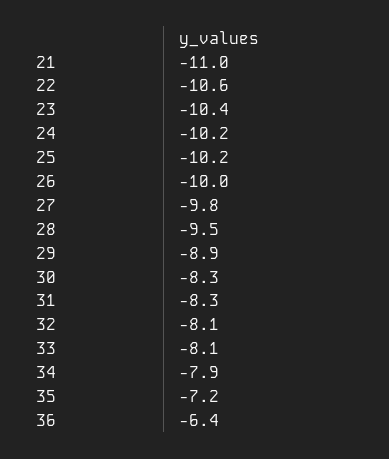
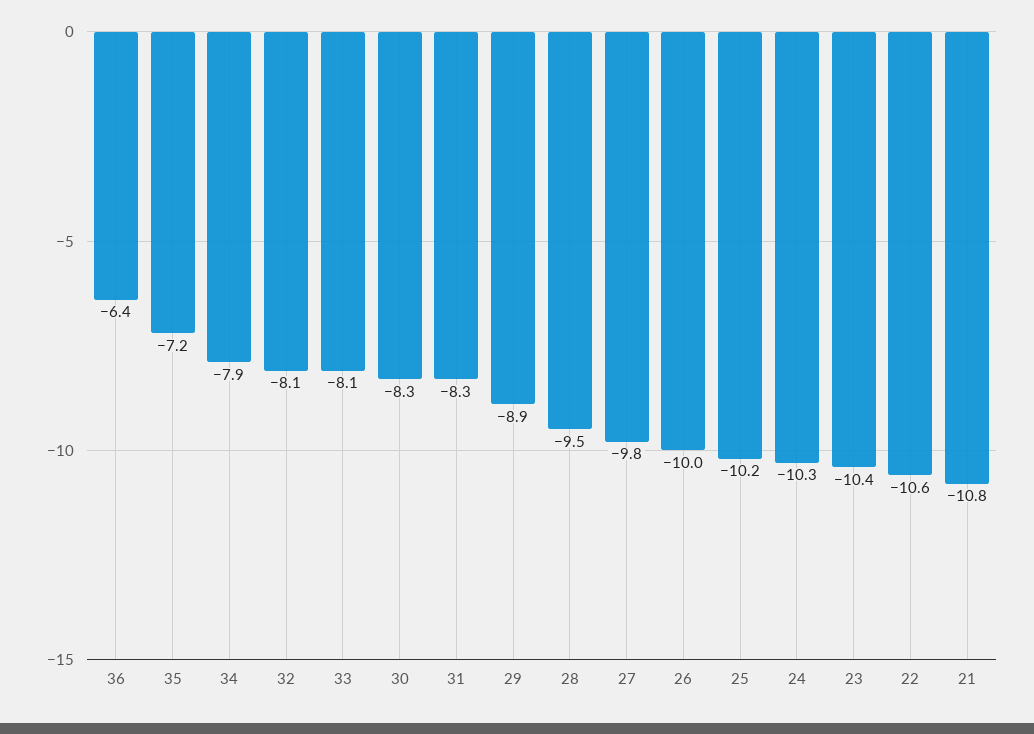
  {
-   "21": -11,
+   "21": -10.8,
    "22": -10.6,
    "23": -10.4,
-   "24": -10.2,
+   "24": -10.3,
    "25": -10.2,
    "26": -10,
    "27": -9.8,
    "28": -9.5,
    "29": -8.9,
    "30": -8.3,
    "31": -8.3,
    "32": -8.1,
    "33": -8.1,
    "34": -7.9,
    "35": -7.2,
    "36": -6.4
  }

